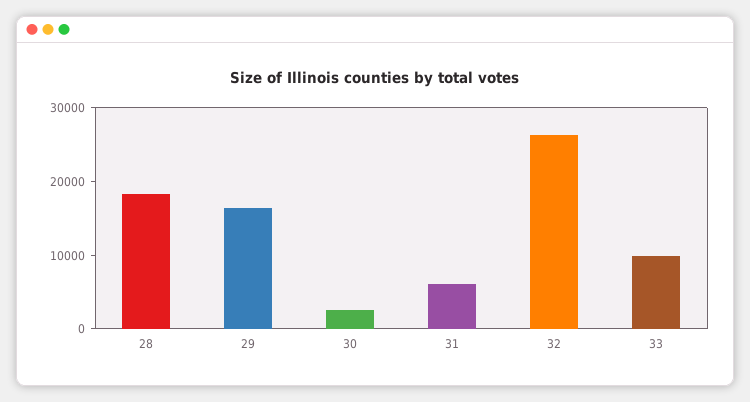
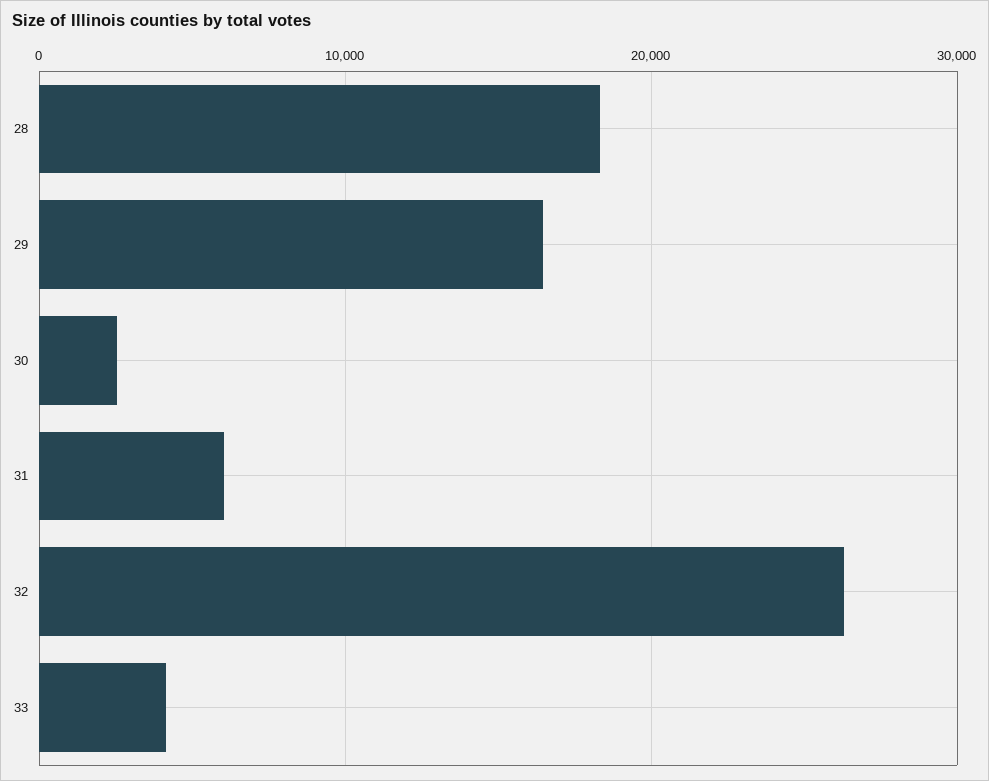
  {
    "28": 18000,
    "29": 16000,
    "30": 3000,
    "31": 6000,
    "32": 26000,
-   "33": 10000
+   "33": 4000
  }

